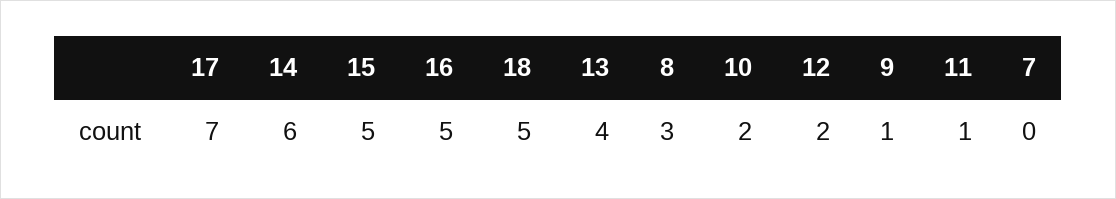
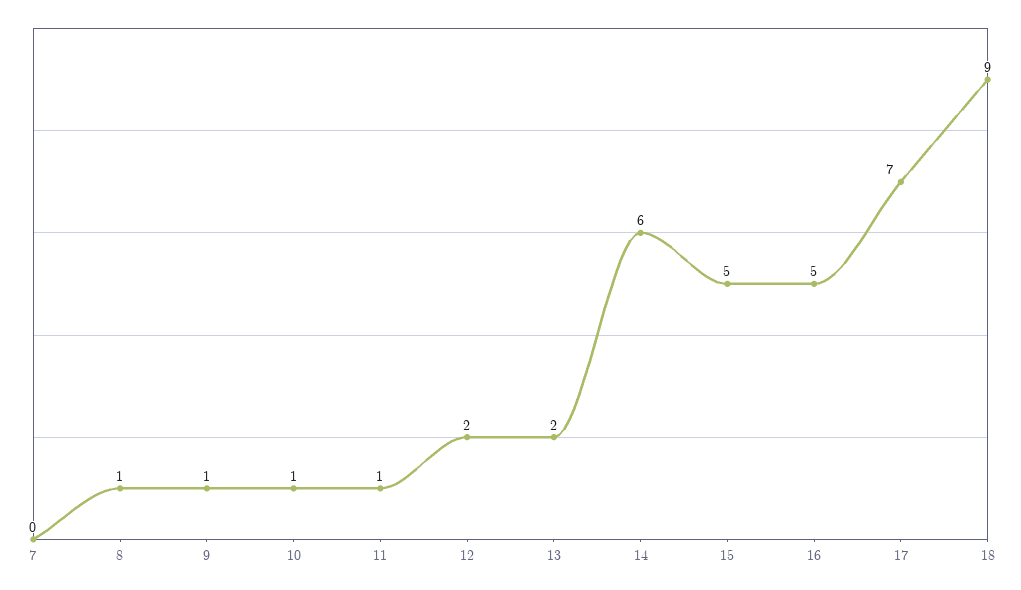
  {
    "17": 7,
    "14": 6,
    "15": 5,
    "16": 5,
-   "18": 5,
+   "18": 9,
-   "13": 4,
+   "13": 2,
-   "8": 3,
+   "8": 1,
-   "10": 2,
+   "10": 1,
    "12": 2,
    "9": 1,
    "11": 1,
    "7": 0
  }

